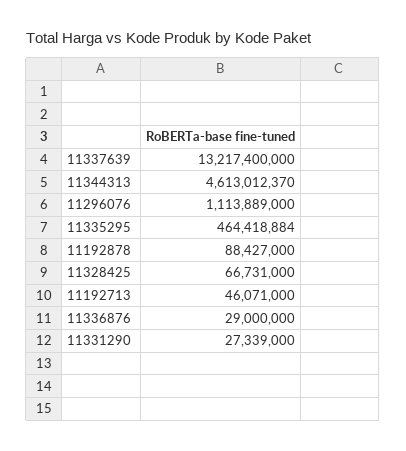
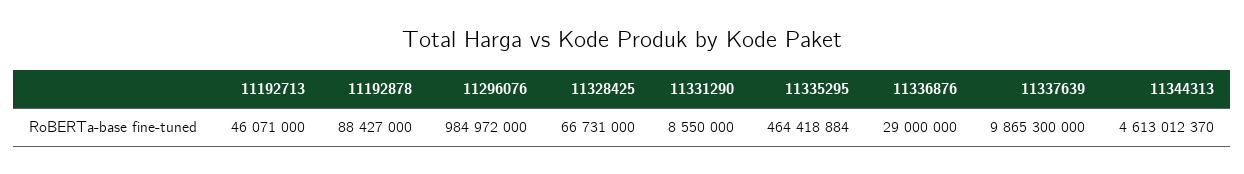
  {
-   "11337639": 13217400000,
+   "11337639": 9865300000,
    "11344313": 4613012370,
-   "11296076": 1113889000,
+   "11296076": 984972000,
    "11335295": 464418884,
    "11192878": 88427000,
    "11328425": 66731000,
    "11192713": 46071000,
    "11336876": 29000000,
-   "11331290": 27339000
+   "11331290": 8550000
  }

